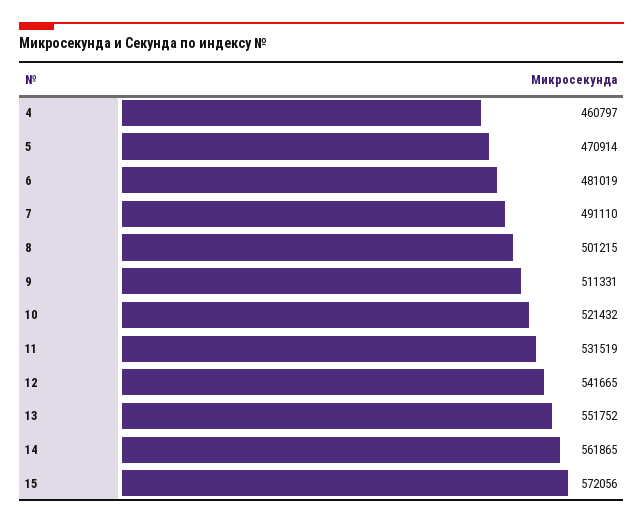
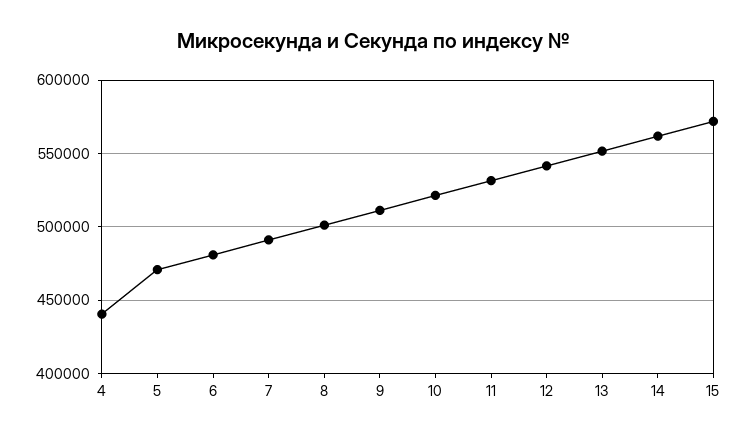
  {
-   "4": 460797,
+   "4": 440000,
    "5": 470914,
    "6": 481019,
    "7": 491110,
    "8": 501215,
    "9": 511331,
    "10": 521432,
    "11": 531519,
    "12": 541665,
    "13": 551752,
    "14": 561865,
    "15": 572056
  }

